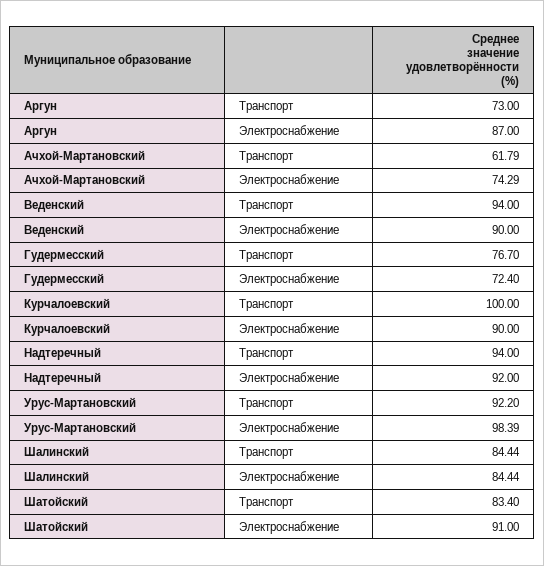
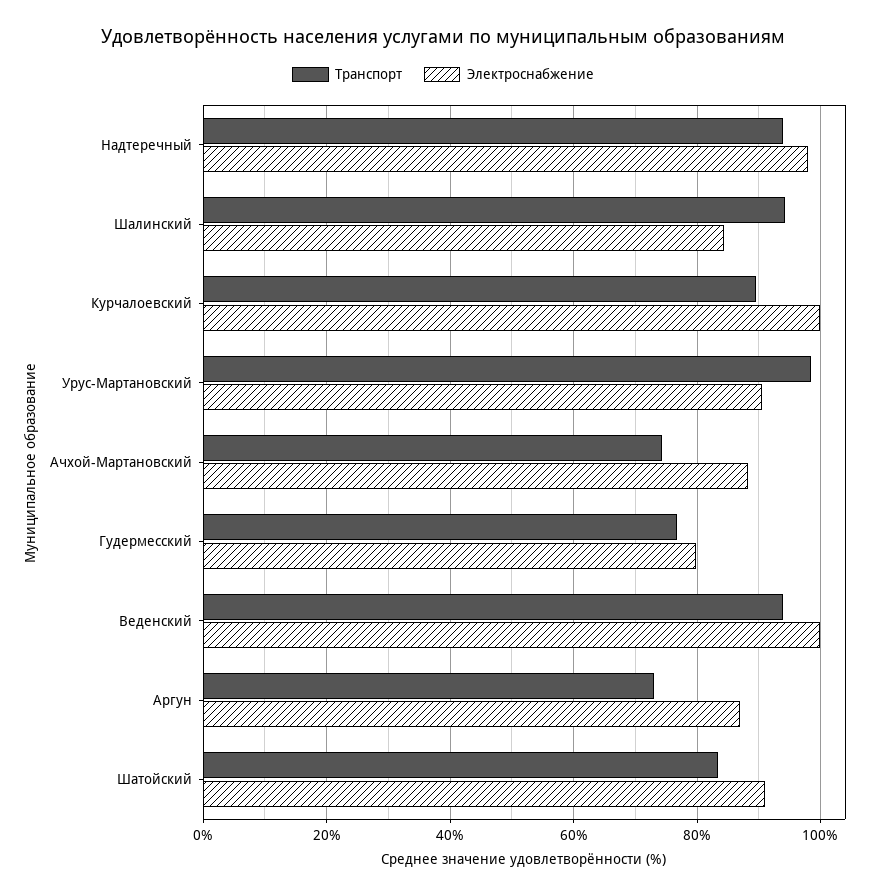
  {
    "Транспорт": {
      "Аргун": 73,
-     "Ачхой-Мартановский": 61.79,
+     "Ачхой-Мартановский": 74,
      "Веденский": 94,
      "Гудермесский": 76.7,
-     "Курчалоевский": 100,
+     "Курчалоевский": 90,
      "Надтеречный": 94,
-     "Урус-Мартановский": 92.2,
+     "Урус-Мартановский": 98,
-     "Шалинский": 84.44,
+     "Шалинский": 94,
      "Шатойский": 83.4
    },
    "Электроснабжение": {
      "Аргун": 87,
-     "Ачхой-Мартановский": 74.29,
+     "Ачхой-Мартановский": 88,
-     "Веденский": 90,
+     "Веденский": 100,
-     "Гудермесский": 72.4,
+     "Гудермесский": 80,
-     "Курчалоевский": 90,
+     "Курчалоевский": 100,
-     "Надтеречный": 92,
+     "Надтеречный": 98,
-     "Урус-Мартановский": 98.39,
+     "Урус-Мартановский": 90,
      "Шалинский": 84.44,
      "Шатойский": 91
    }
  }

